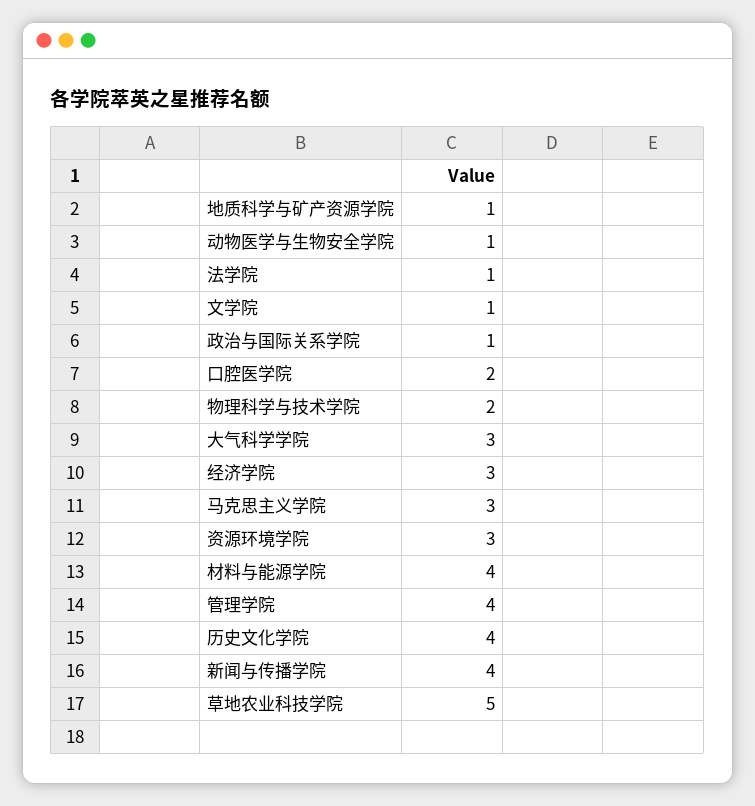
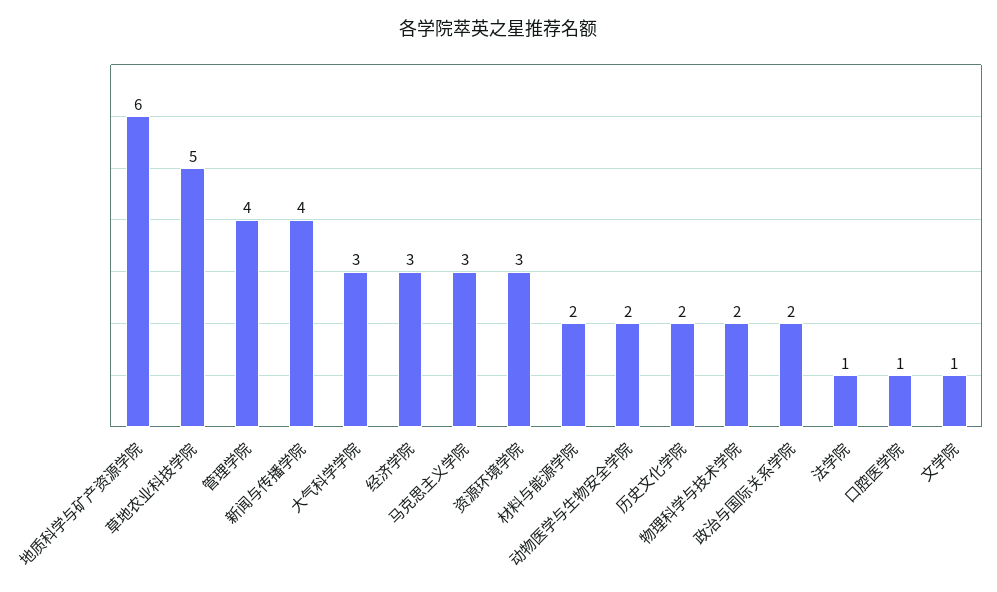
  {
-   "地质科学与矿产资源学院": 1,
+   "地质科学与矿产资源学院": 6,
-   "动物医学与生物安全学院": 1,
+   "动物医学与生物安全学院": 2,
    "法学院": 1,
    "文学院": 1,
-   "政治与国际关系学院": 1,
+   "政治与国际关系学院": 2,
-   "口腔医学院": 2,
+   "口腔医学院": 1,
    "物理科学与技术学院": 2,
    "大气科学学院": 3,
    "经济学院": 3,
    "马克思主义学院": 3,
    "资源环境学院": 3,
-   "材料与能源学院": 4,
+   "材料与能源学院": 2,
    "管理学院": 4,
-   "历史文化学院": 4,
+   "历史文化学院": 2,
    "新闻与传播学院": 4,
    "草地农业科技学院": 5
  }

